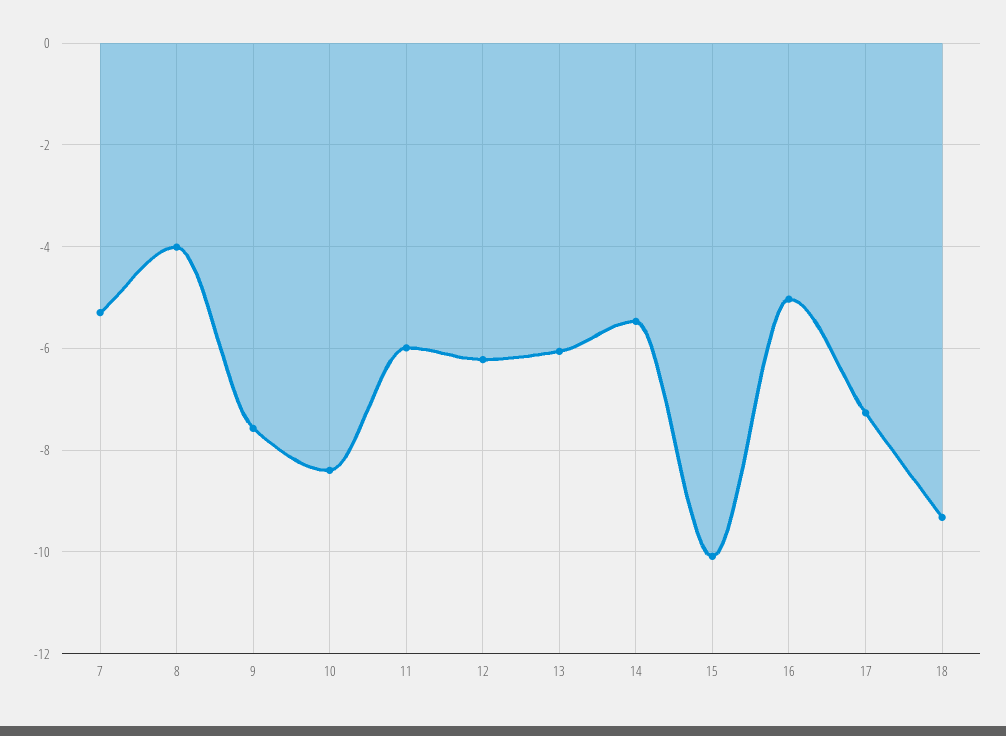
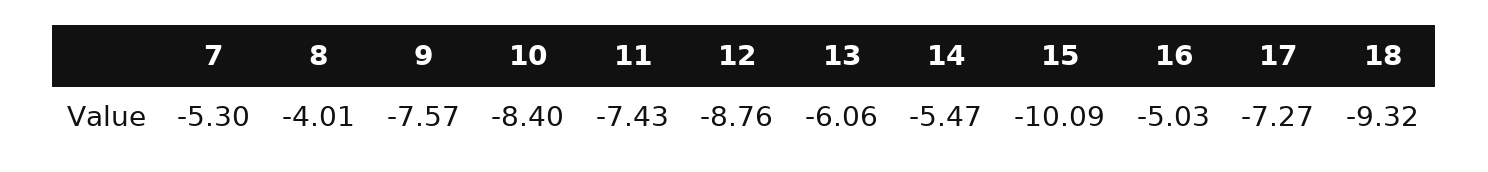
  {
    "7": -5.3,
    "8": -4.01,
    "9": -7.57,
    "10": -8.4,
-   "11": -6,
+   "11": -7.43,
-   "12": -6.2,
+   "12": -8.76,
    "13": -6.06,
    "14": -5.47,
    "15": -10.09,
    "16": -5.03,
    "17": -7.27,
    "18": -9.32
  }

